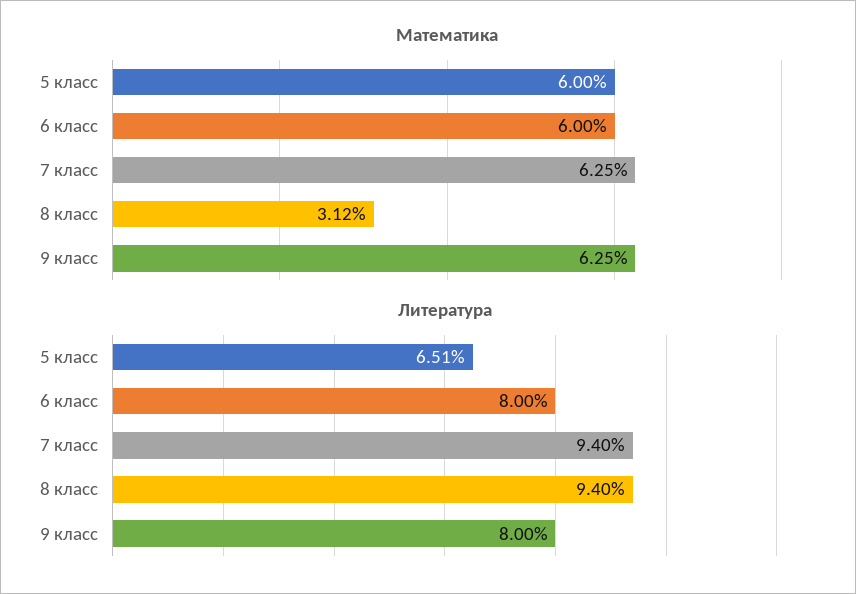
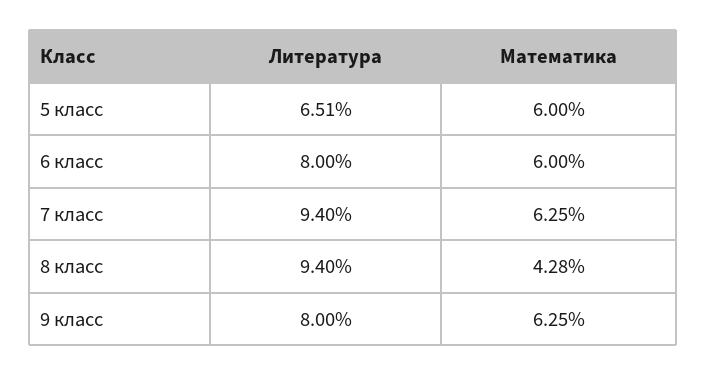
  {
    "Математика": {
      "5 класс": 6,
      "6 класс": 6,
      "7 класс": 6.25,
-     "8 класс": 3.12,
+     "8 класс": 4.28,
      "9 класс": 6.25
    },
    "Литература": {
      "5 класс": 6.51,
      "6 класс": 8,
      "7 класс": 9.4,
      "8 класс": 9.4,
      "9 класс": 8
    }
  }

